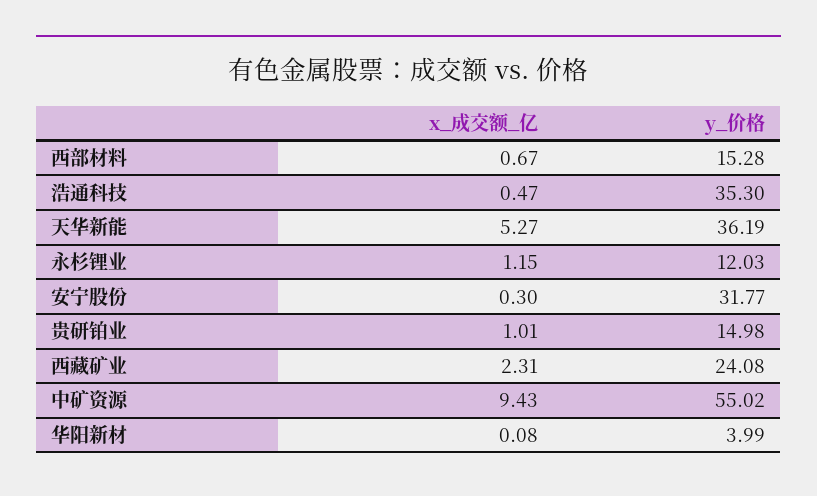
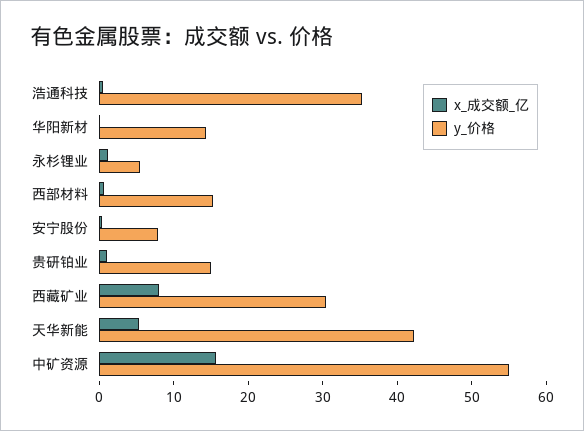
  {
    "x_成交额_亿": {
      "西部材料": 0.67,
      "浩通科技": 0.47,
      "天华新能": 5.27,
      "永杉锂业": 1.15,
      "安宁股份": 0.3,
      "贵研铂业": 1.01,
-     "西藏矿业": 2.31,
+     "西藏矿业": 8,
-     "中矿资源": 9.43,
+     "中矿资源": 16,
      "华阳新材": 0.08
    },
    "y_价格": {
      "西部材料": 15.28,
      "浩通科技": 35.3,
-     "天华新能": 36.19,
+     "天华新能": 42,
-     "永杉锂业": 12.03,
+     "永杉锂业": 6,
-     "安宁股份": 31.77,
+     "安宁股份": 8,
      "贵研铂业": 14.98,
-     "西藏矿业": 24.08,
+     "西藏矿业": 30,
      "中矿资源": 55.02,
-     "华阳新材": 3.99
+     "华阳新材": 14
    }
  }

